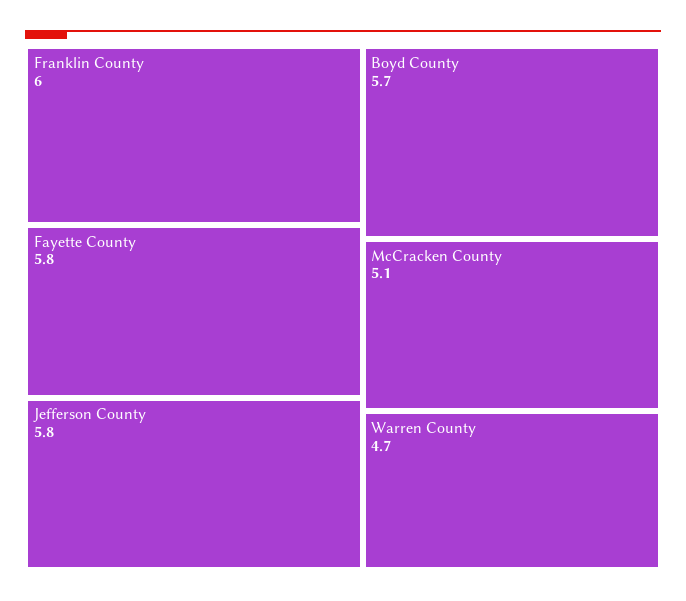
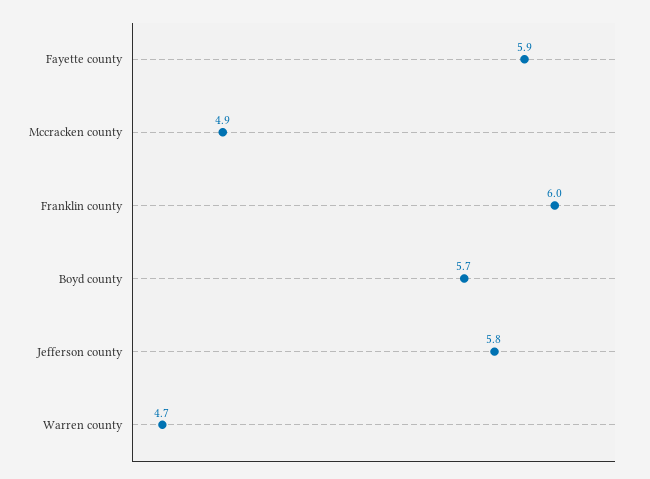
  {
    "Franklin County": 6,
-   "Fayette County": 5.8,
+   "Fayette County": 5.9,
    "Jefferson County": 5.8,
    "Boyd County": 5.7,
-   "McCracken County": 5.1,
+   "McCracken County": 4.9,
    "Warren County": 4.7
  }

